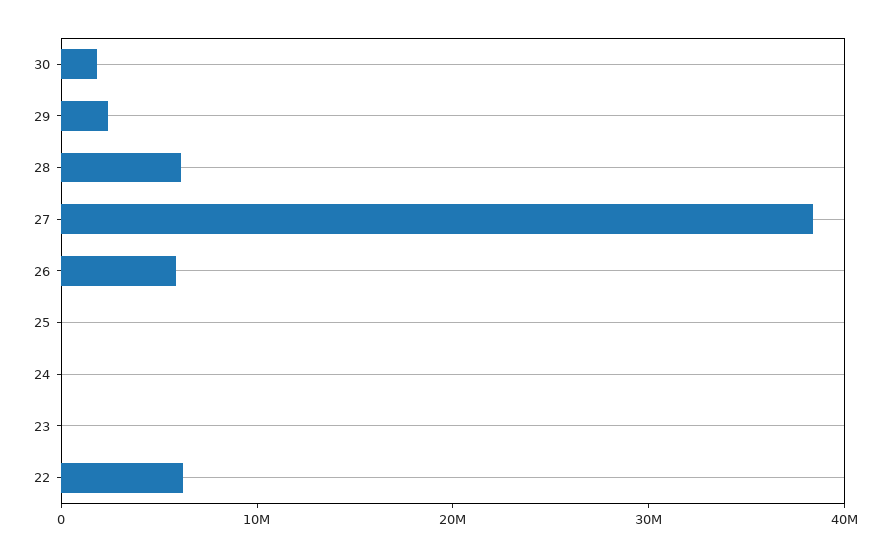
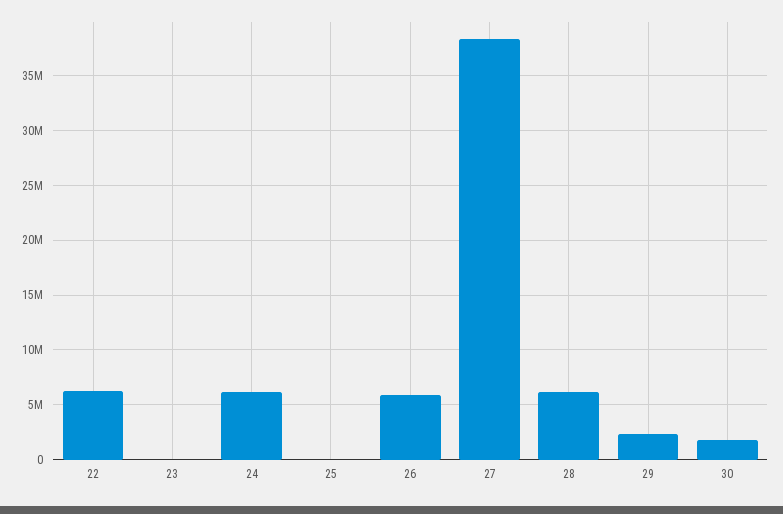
  {
    "30": 2000000,
    "29": 2000000,
    "28": 6000000,
    "27": 38000000,
    "26": 6000000,
    "25": 0,
-   "24": 0,
+   "24": 6000000,
    "23": 0,
    "22": 6000000
  }

